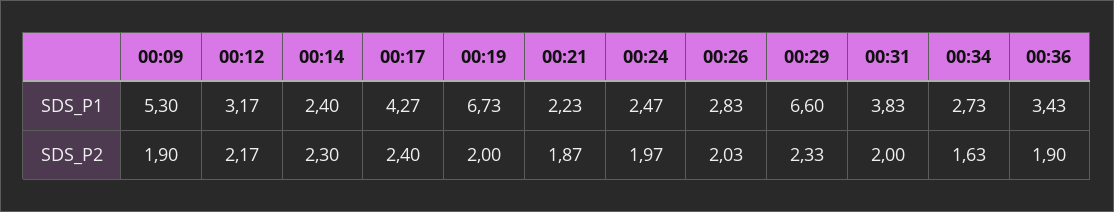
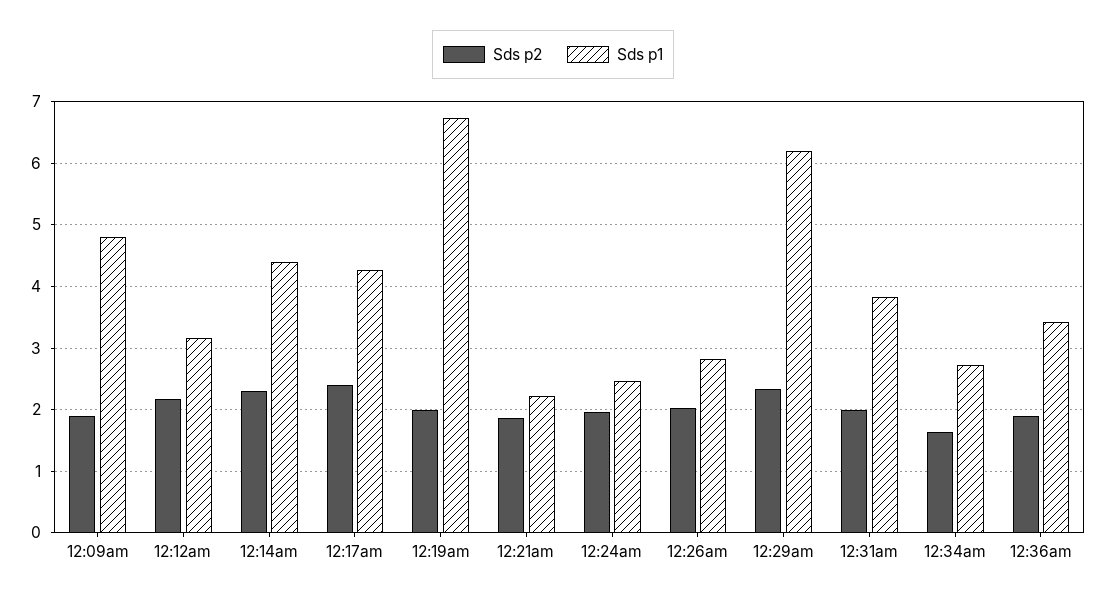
  {
    "SDS_P1": {
-     "00:09": 5.3,
+     "00:09": 4.8,
      "00:12": 3.17,
-     "00:14": 2.4,
+     "00:14": 4.4,
      "00:17": 4.27,
      "00:19": 6.73,
      "00:21": 2.23,
      "00:24": 2.47,
      "00:26": 2.83,
-     "00:29": 6.6,
+     "00:29": 6.2,
      "00:31": 3.83,
      "00:34": 2.73,
      "00:36": 3.43
    },
    "SDS_P2": {
      "00:09": 1.9,
      "00:12": 2.17,
      "00:14": 2.3,
      "00:17": 2.4,
      "00:19": 2,
      "00:21": 1.87,
      "00:24": 1.97,
      "00:26": 2.03,
      "00:29": 2.33,
      "00:31": 2,
      "00:34": 1.63,
      "00:36": 1.9
    }
  }

